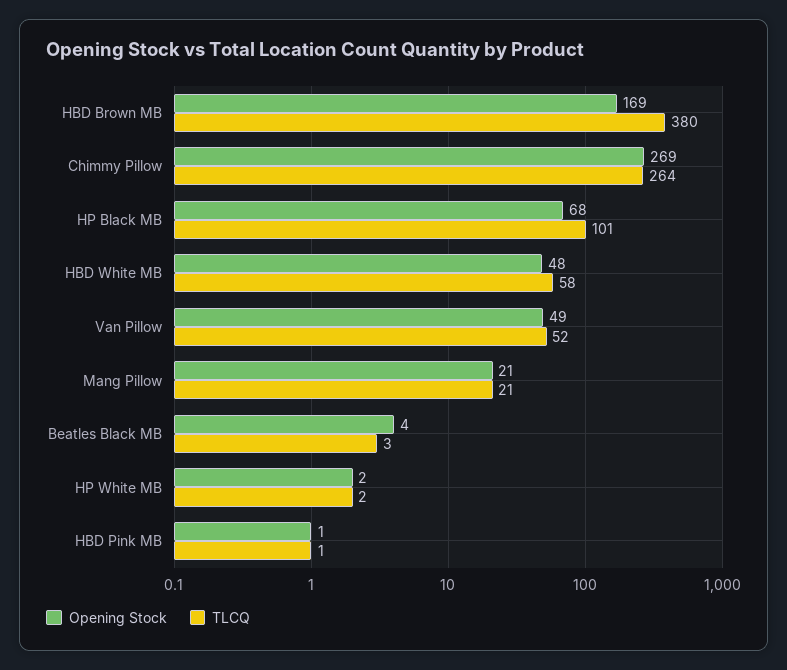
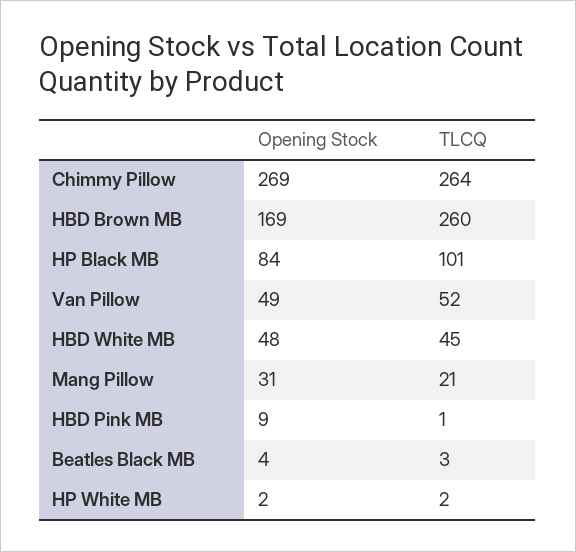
  {
    "Opening Stock": {
      "HBD Brown MB": 169,
      "Chimmy Pillow": 269,
-     "HP Black MB": 68,
+     "HP Black MB": 84,
      "HBD White MB": 48,
      "Van Pillow": 49,
-     "Mang Pillow": 21,
+     "Mang Pillow": 31,
      "Beatles Black MB": 4,
      "HP White MB": 2,
-     "HBD Pink MB": 1
+     "HBD Pink MB": 9
    },
    "TLCQ": {
-     "HBD Brown MB": 380,
+     "HBD Brown MB": 260,
      "Chimmy Pillow": 264,
      "HP Black MB": 101,
-     "HBD White MB": 58,
+     "HBD White MB": 45,
      "Van Pillow": 52,
      "Mang Pillow": 21,
      "Beatles Black MB": 3,
      "HP White MB": 2,
      "HBD Pink MB": 1
    }
  }

